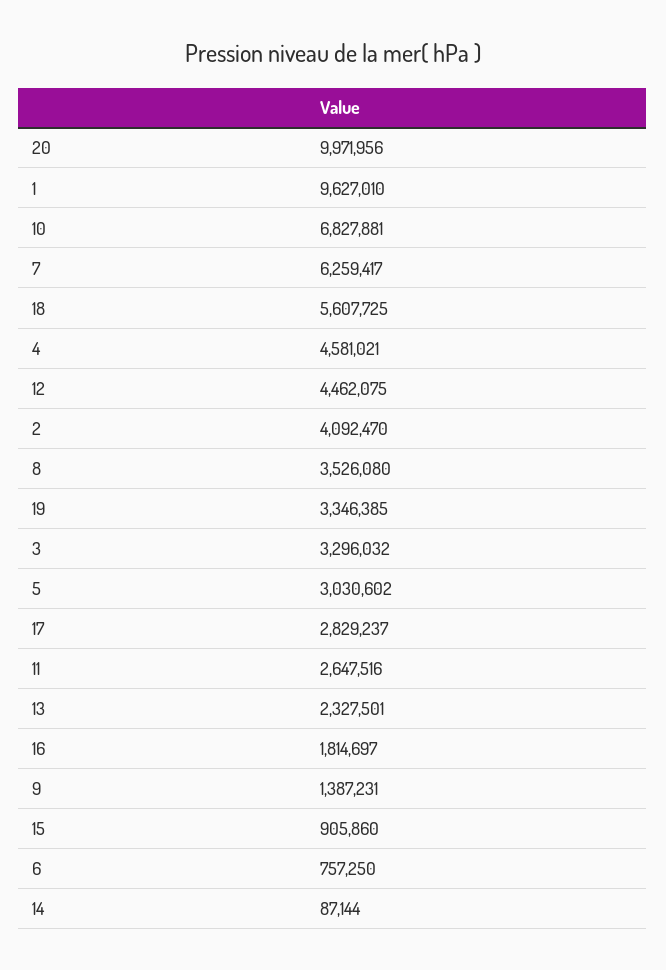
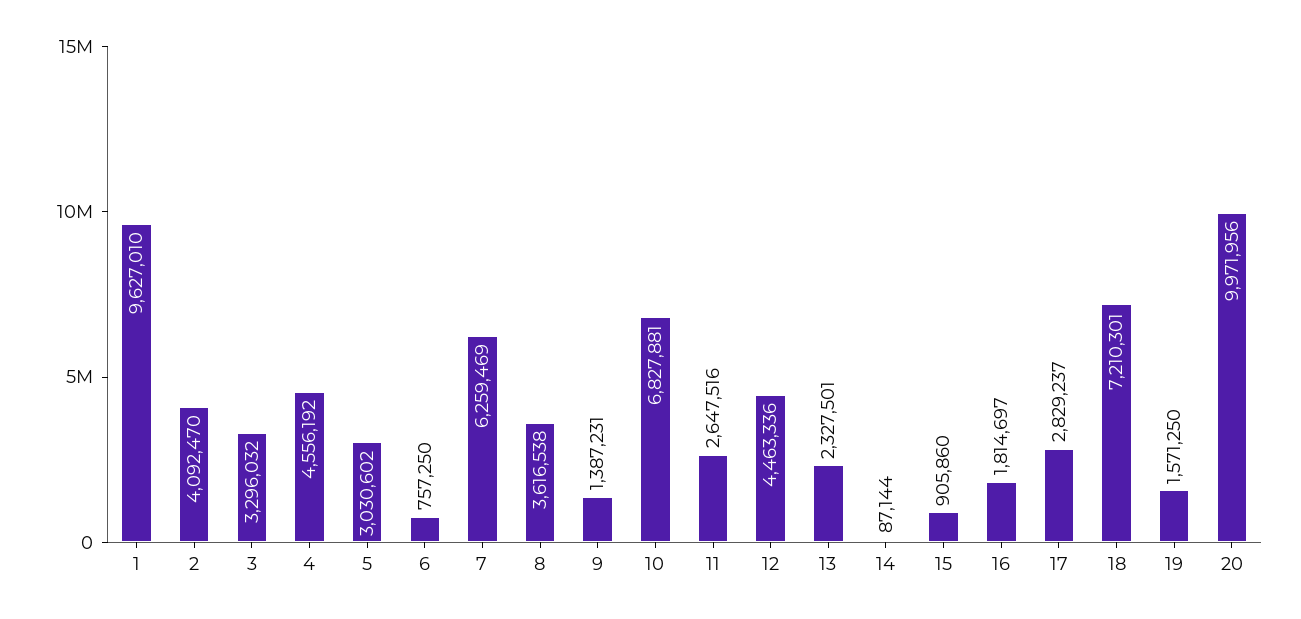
  {
    "20": 9971956,
    "1": 9627010,
    "10": 6827881,
-   "7": 6259417,
+   "7": 6259469,
-   "18": 5607725,
+   "18": 7210301,
-   "4": 4581021,
+   "4": 4556192,
-   "12": 4462075,
+   "12": 4463336,
    "2": 4092470,
-   "8": 3526080,
+   "8": 3616538,
-   "19": 3346385,
+   "19": 1571250,
    "3": 3296032,
    "5": 3030602,
    "17": 2829237,
    "11": 2647516,
    "13": 2327501,
    "16": 1814697,
    "9": 1387231,
    "15": 905860,
    "6": 757250,
    "14": 87144
  }

